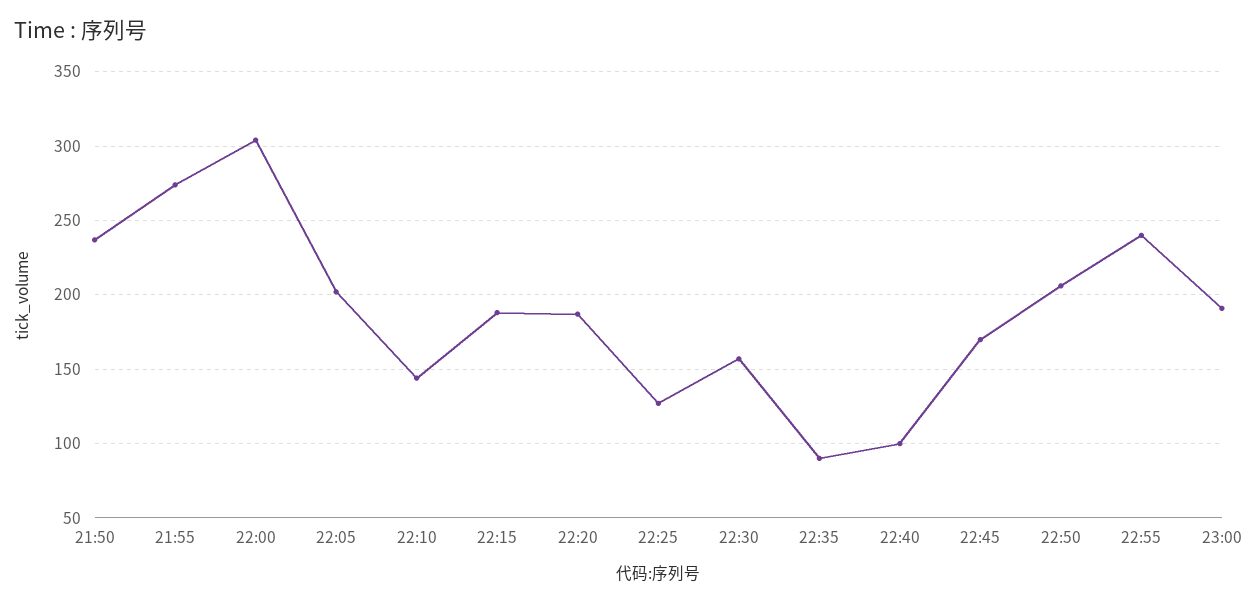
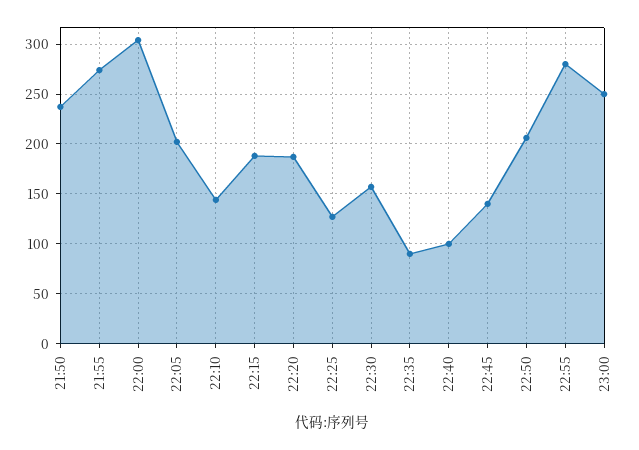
  {
    "21:50": 235,
    "21:55": 275,
    "22:00": 305,
    "22:05": 200,
    "22:10": 145,
    "22:15": 190,
    "22:20": 185,
    "22:25": 125,
    "22:30": 155,
    "22:35": 90,
    "22:40": 100,
-   "22:45": 170,
+   "22:45": 140,
    "22:50": 205,
-   "22:55": 240,
+   "22:55": 280,
-   "23:00": 190
+   "23:00": 250
  }

